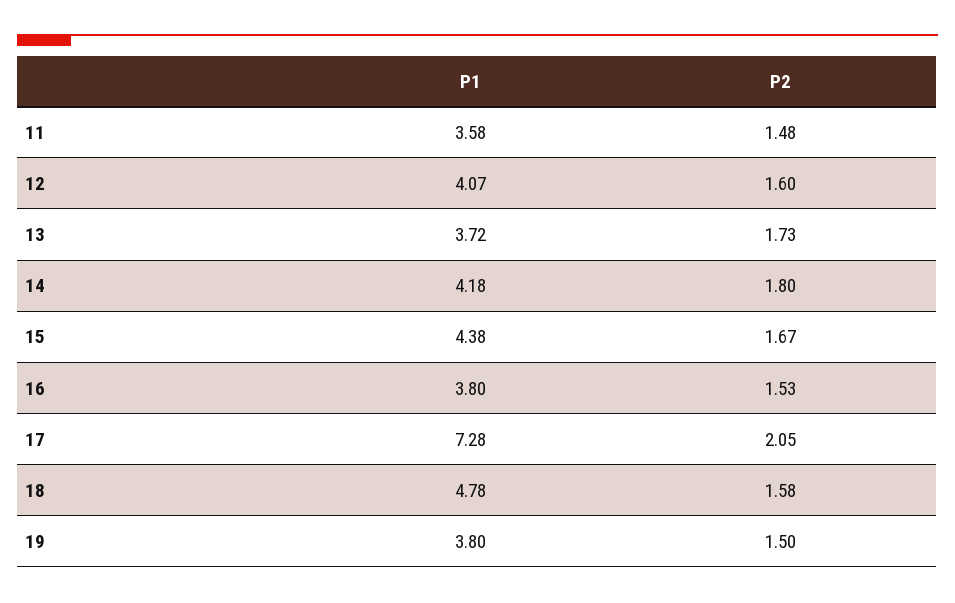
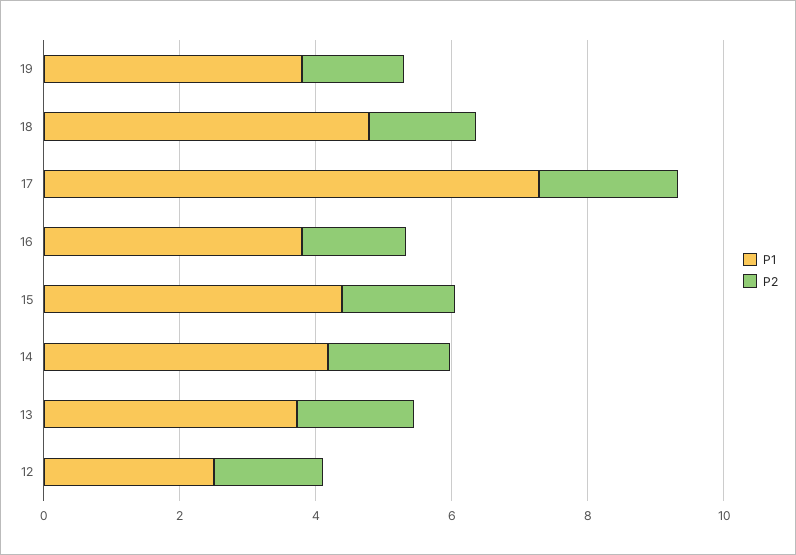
  {
    "P1": {
-     "11": 3.58,
-     "12": 4.07,
+     "12": 2.5,
      "13": 3.72,
      "14": 4.18,
      "15": 4.38,
      "16": 3.8,
      "17": 7.28,
      "18": 4.78,
      "19": 3.8
    },
    "P2": {
-     "11": 1.48,
      "12": 1.6,
      "13": 1.73,
      "14": 1.8,
      "15": 1.67,
      "16": 1.53,
      "17": 2.05,
      "18": 1.58,
      "19": 1.5
    }
  }

